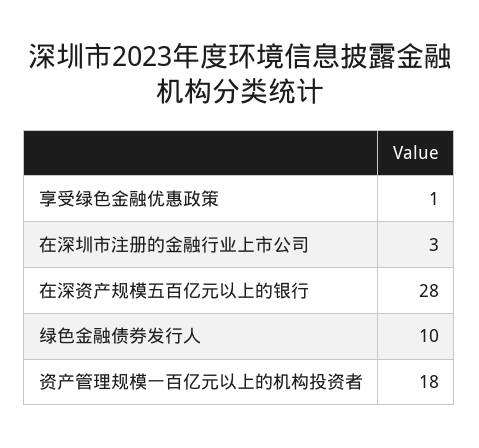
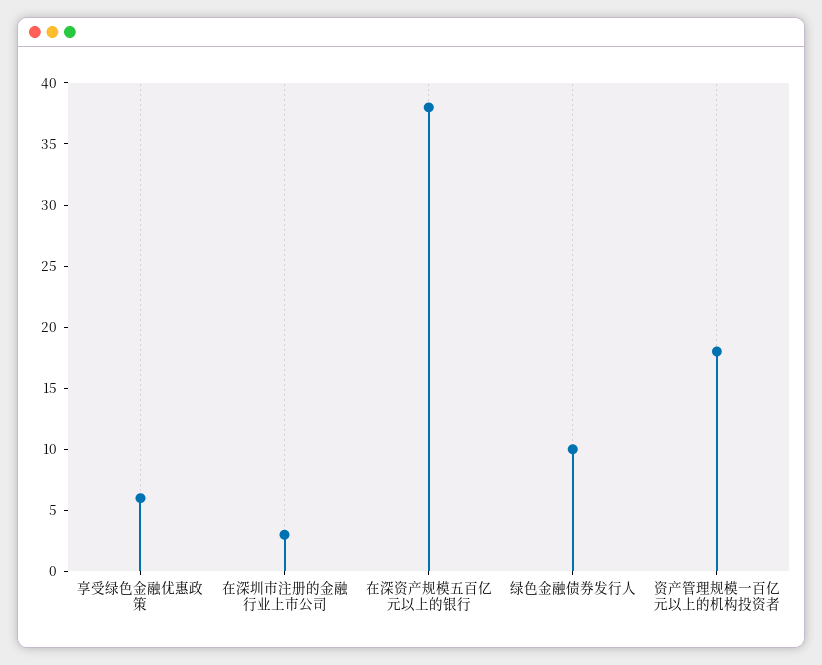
  {
-   "享受绿色金融优惠政策": 1,
+   "享受绿色金融优惠政策": 6,
    "在深圳市注册的金融行业上市公司": 3,
-   "在深资产规模五百亿元以上的银行": 28,
+   "在深资产规模五百亿元以上的银行": 38,
    "绿色金融债券发行人": 10,
    "资产管理规模一百亿元以上的机构投资者": 18
  }

